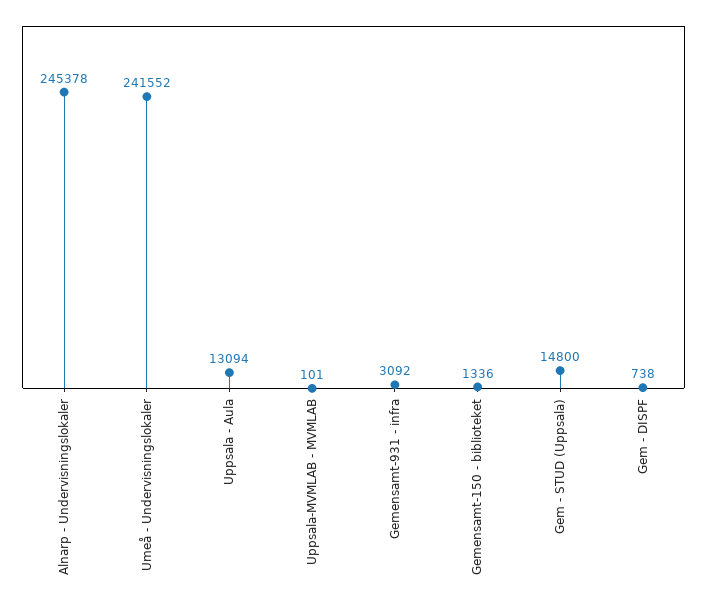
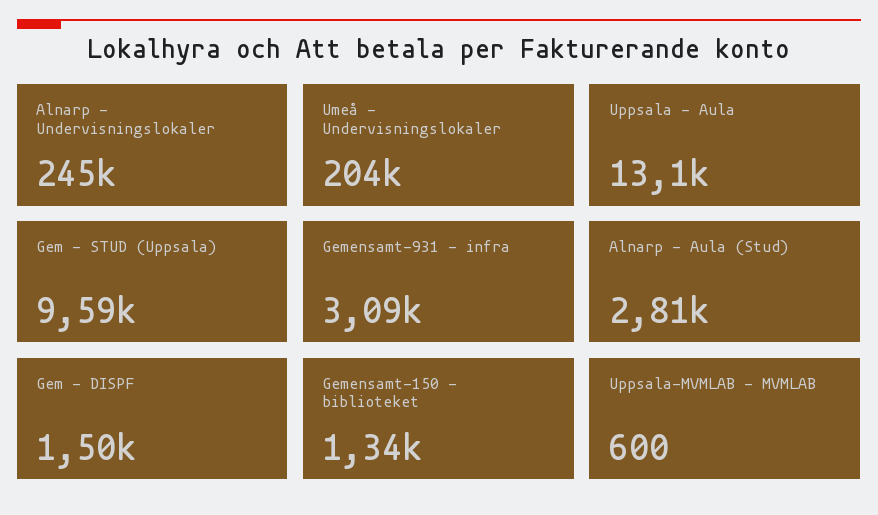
  {
    "Alnarp - Undervisningslokaler": 245378,
-   "Umeå - Undervisningslokaler": 241552,
+   "Umeå - Undervisningslokaler": 204000,
    "Uppsala - Aula": 13094,
-   "Uppsala-MVMLAB - MVMLAB": 101,
+   "Uppsala-MVMLAB - MVMLAB": 600,
    "Gemensamt-931 - infra": 3092,
    "Gemensamt-150 - biblioteket": 1336,
-   "Gem - STUD (Uppsala)": 14800,
+   "Gem - STUD (Uppsala)": 9590,
-   "Gem - DISPF": 738
+   "Gem - DISPF": 1500,
+   "Alnarp - Aula (Stud)": 2810
  }

